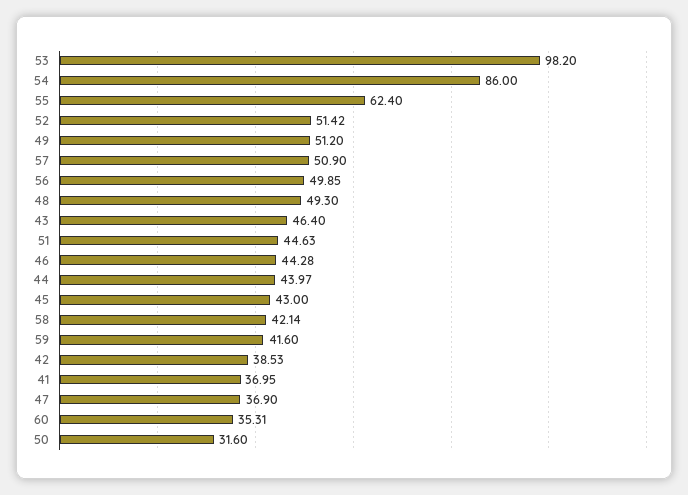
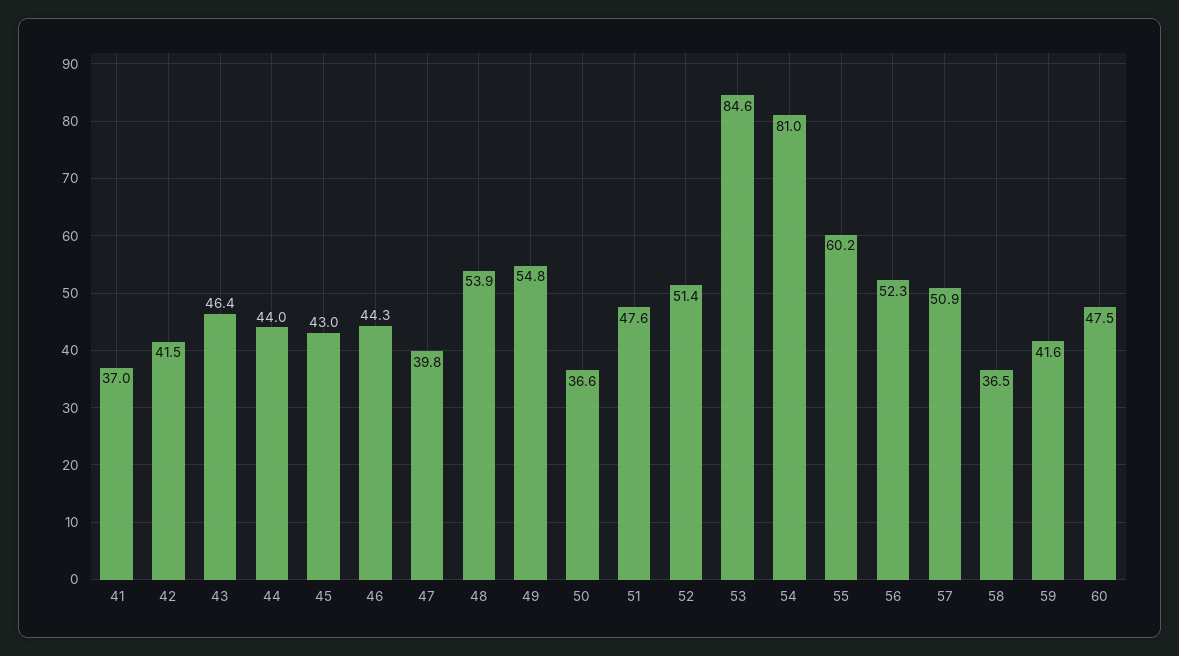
  {
-   "53": 98.2,
+   "53": 84.6,
-   "54": 86,
+   "54": 81,
-   "55": 62.4,
+   "55": 60.2,
    "52": 51.42,
-   "49": 51.2,
+   "49": 54.8,
    "57": 50.9,
-   "56": 49.85,
+   "56": 52.3,
-   "48": 49.3,
+   "48": 53.9,
    "43": 46.4,
-   "51": 44.63,
+   "51": 47.6,
    "46": 44.28,
    "44": 43.97,
    "45": 43,
-   "58": 42.14,
+   "58": 36.5,
    "59": 41.6,
-   "42": 38.53,
+   "42": 41.5,
    "41": 36.95,
-   "47": 36.9,
+   "47": 39.8,
-   "60": 35.31,
+   "60": 47.5,
-   "50": 31.6
+   "50": 36.6
  }

